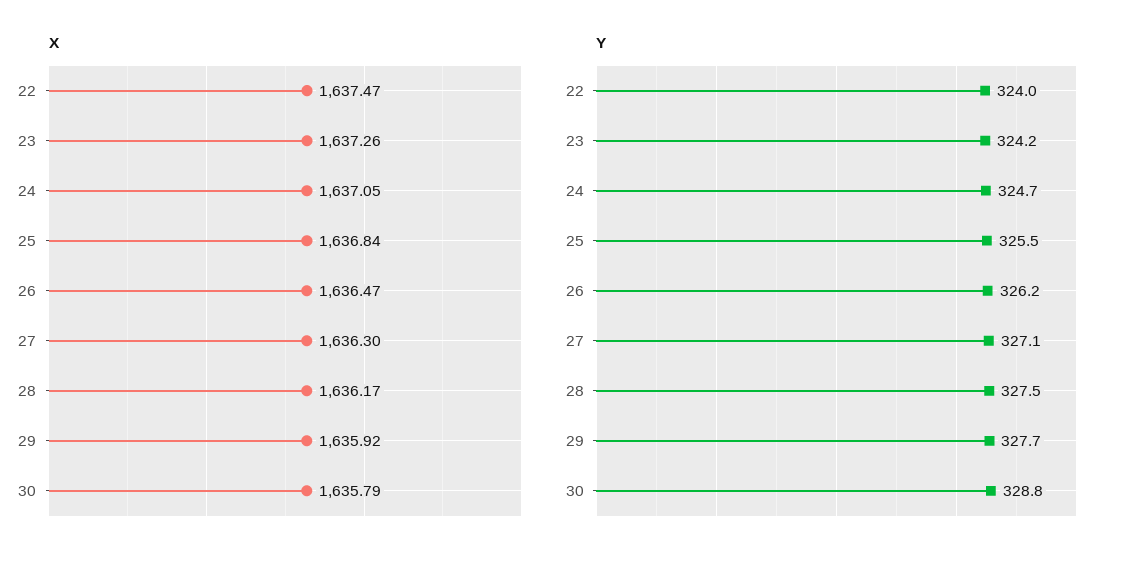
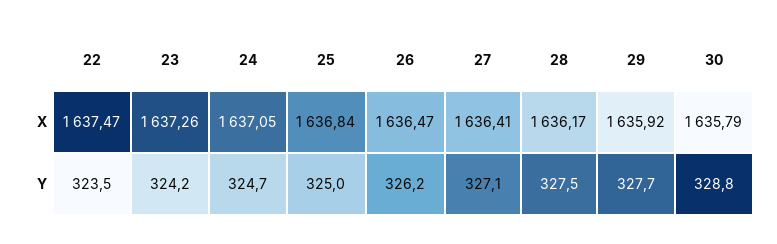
  {
    "X": {
      "22": 1637.47,
      "23": 1637.26,
      "24": 1637.05,
      "25": 1636.84,
      "26": 1636.47,
-     "27": 1636.3,
+     "27": 1636.41,
      "28": 1636.17,
      "29": 1635.92,
      "30": 1635.79
    },
    "Y": {
-     "22": 324,
+     "22": 323.5,
      "23": 324.2,
      "24": 324.7,
-     "25": 325.5,
+     "25": 325,
      "26": 326.2,
      "27": 327.1,
      "28": 327.5,
      "29": 327.7,
      "30": 328.8
    }
  }

